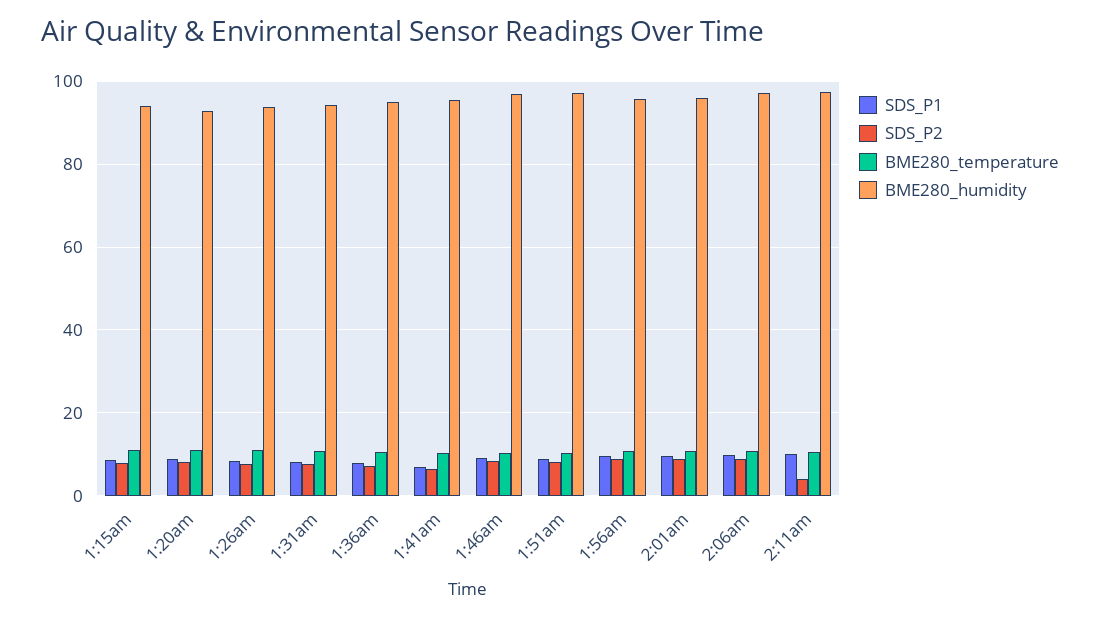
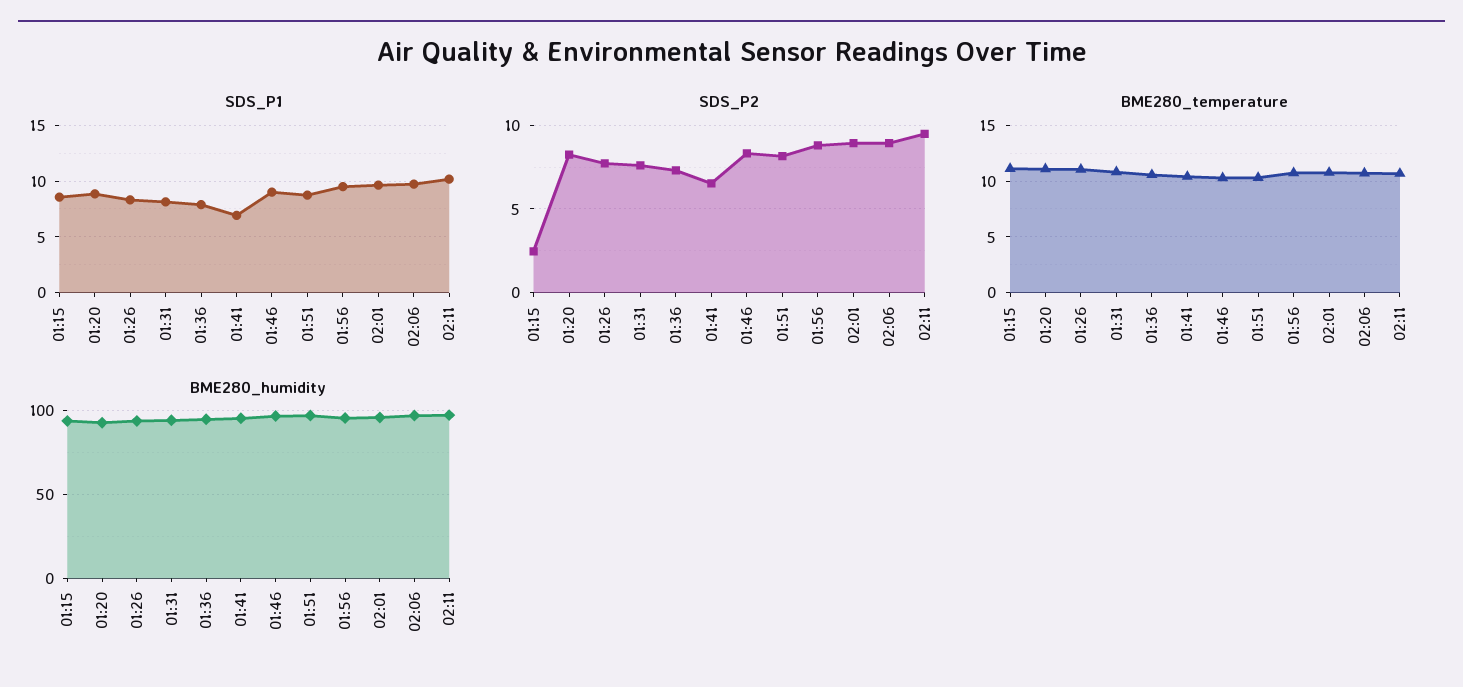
  {
    "SDS_P1": {
      "1:15am": 9,
      "1:20am": 9,
      "1:26am": 8,
      "1:31am": 8,
      "1:36am": 8,
      "1:41am": 7,
      "1:46am": 9,
      "1:51am": 9,
      "1:56am": 10,
      "2:01am": 10,
      "2:06am": 10,
      "2:11am": 10
    },
    "SDS_P2": {
-     "1:15am": 8,
+     "1:15am": 2.5,
      "1:20am": 8.5,
      "1:26am": 7.5,
      "1:31am": 7.5,
      "1:36am": 7.5,
      "1:41am": 6.5,
      "1:46am": 8.5,
      "1:51am": 8,
      "1:56am": 9,
      "2:01am": 9,
      "2:06am": 9,
-     "2:11am": 4
+     "2:11am": 9.5
    },
    "BME280_temperature": {
      "1:15am": 11,
      "1:20am": 11,
      "1:26am": 11,
      "1:31am": 11,
      "1:36am": 11,
      "1:41am": 10,
      "1:46am": 10,
      "1:51am": 10,
      "1:56am": 11,
      "2:01am": 11,
      "2:06am": 11,
      "2:11am": 11
    },
    "BME280_humidity": {
      "1:15am": 94,
      "1:20am": 92,
      "1:26am": 94,
      "1:31am": 94,
      "1:36am": 94,
      "1:41am": 96,
      "1:46am": 96,
      "1:51am": 98,
      "1:56am": 96,
      "2:01am": 96,
      "2:06am": 98,
      "2:11am": 98
    }
  }

